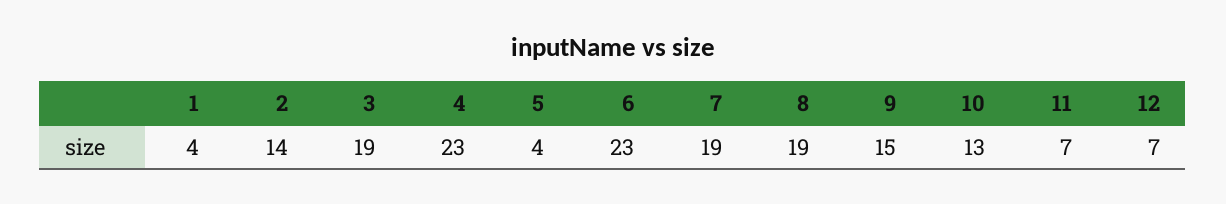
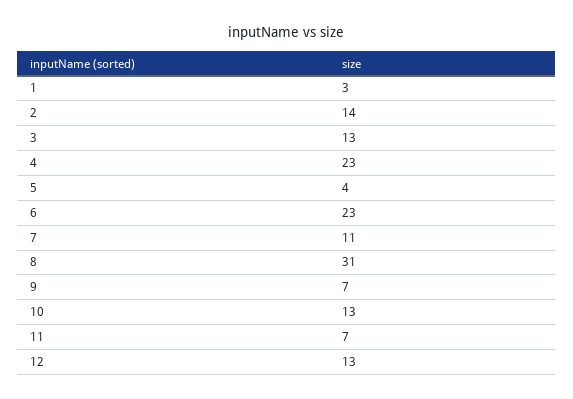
  {
-   "1": 4,
+   "1": 3,
    "2": 14,
-   "3": 19,
+   "3": 13,
    "4": 23,
    "5": 4,
    "6": 23,
-   "7": 19,
+   "7": 11,
-   "8": 19,
+   "8": 31,
-   "9": 15,
+   "9": 7,
    "10": 13,
    "11": 7,
-   "12": 7
+   "12": 13
  }

